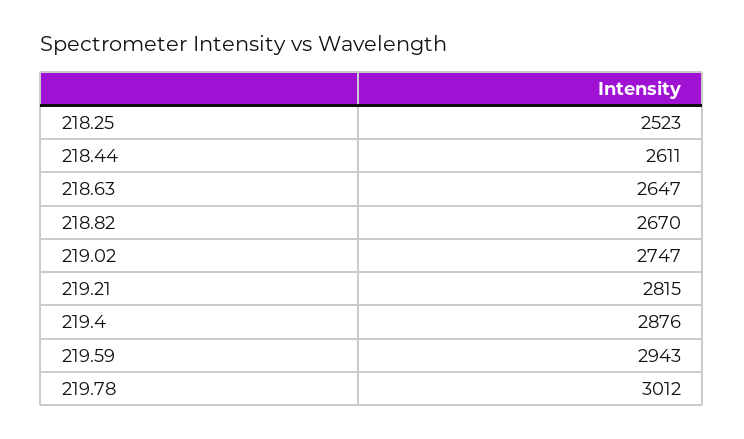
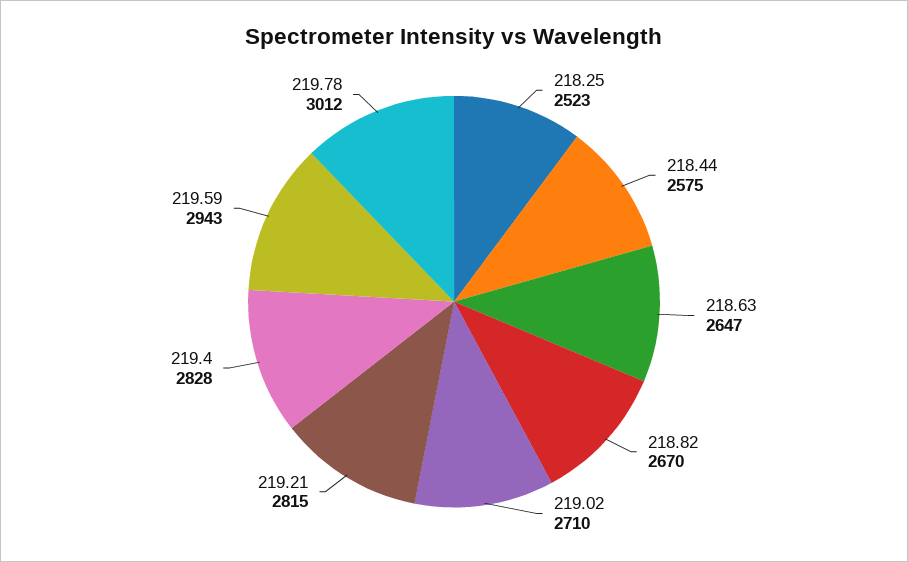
  {
    "218.25": 2523,
-   "218.44": 2611,
+   "218.44": 2575,
    "218.63": 2647,
    "218.82": 2670,
-   "219.02": 2747,
+   "219.02": 2710,
    "219.21": 2815,
-   "219.4": 2876,
+   "219.4": 2828,
    "219.59": 2943,
    "219.78": 3012
  }

